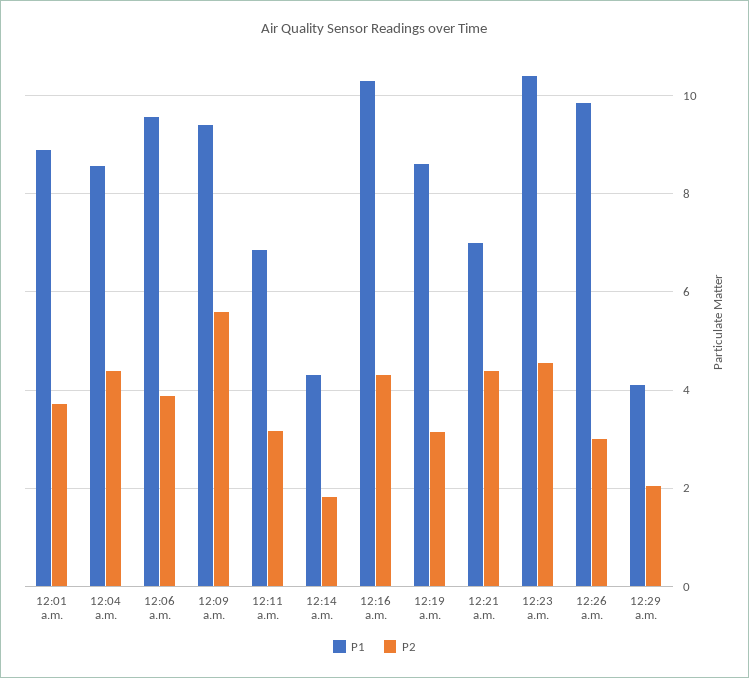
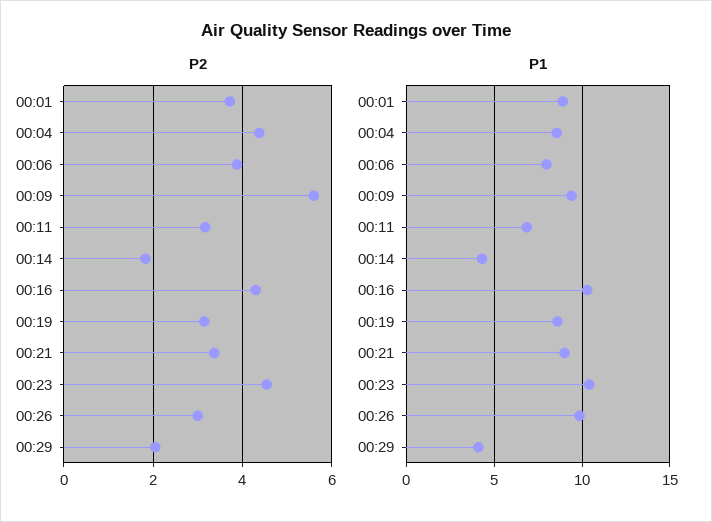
  {
    "P1": {
      "12:01 a.m.": 9,
      "12:04 a.m.": 8.6,
-     "12:06 a.m.": 9.6,
+     "12:06 a.m.": 8,
      "12:09 a.m.": 9.4,
      "12:11 a.m.": 6.8,
      "12:14 a.m.": 4.4,
      "12:16 a.m.": 10.4,
      "12:19 a.m.": 8.6,
-     "12:21 a.m.": 7,
+     "12:21 a.m.": 9,
      "12:23 a.m.": 10.4,
      "12:26 a.m.": 9.8,
      "12:29 a.m.": 4.2
    },
    "P2": {
      "12:01 a.m.": 3.8,
      "12:04 a.m.": 4.4,
      "12:06 a.m.": 3.8,
      "12:09 a.m.": 5.6,
      "12:11 a.m.": 3.2,
      "12:14 a.m.": 1.8,
      "12:16 a.m.": 4.4,
      "12:19 a.m.": 3.2,
-     "12:21 a.m.": 4.4,
+     "12:21 a.m.": 3.4,
      "12:23 a.m.": 4.6,
      "12:26 a.m.": 3,
      "12:29 a.m.": 2
    }
  }

